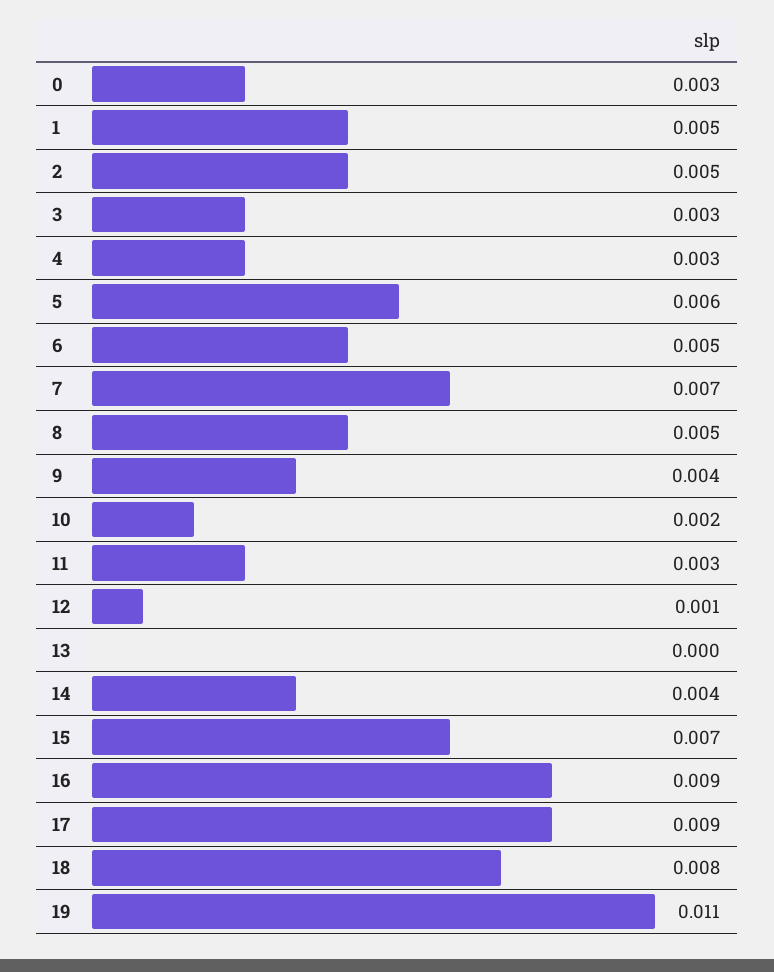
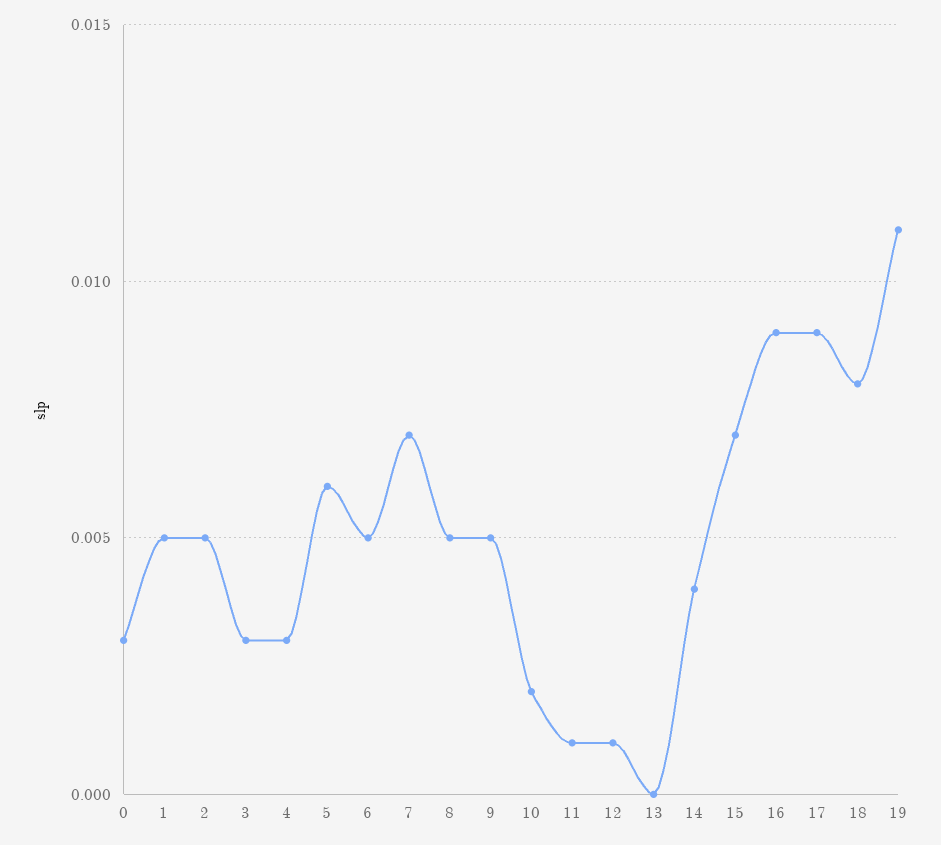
  {
    "0": 0.003,
    "1": 0.005,
    "2": 0.005,
    "3": 0.003,
    "4": 0.003,
    "5": 0.006,
    "6": 0.005,
    "7": 0.007,
    "8": 0.005,
-   "9": 0.004,
+   "9": 0.005,
    "10": 0.002,
-   "11": 0.003,
+   "11": 0.001,
    "12": 0.001,
    "13": 0,
    "14": 0.004,
    "15": 0.007,
    "16": 0.009,
    "17": 0.009,
    "18": 0.008,
    "19": 0.011
  }

